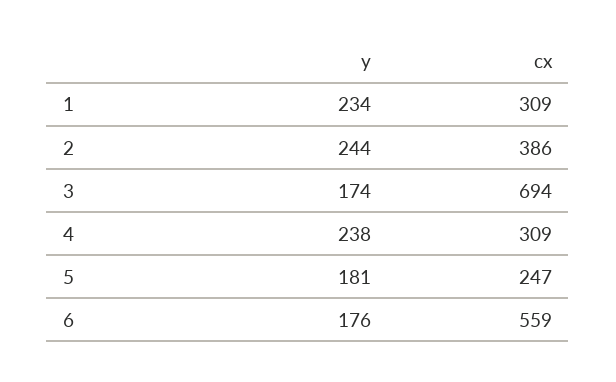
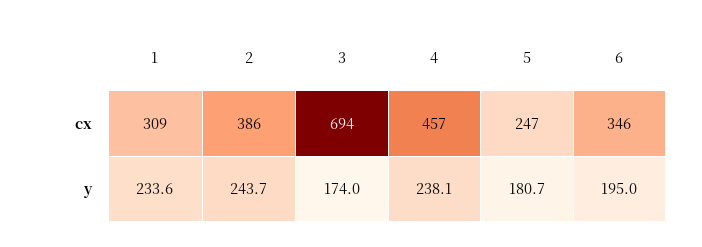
  {
    "y": {
      "1": 233.6,
      "2": 243.7,
      "3": 174,
      "4": 238.1,
      "5": 180.7,
-     "6": 176
+     "6": 195
    },
    "cx": {
      "1": 309,
      "2": 386,
      "3": 694,
-     "4": 309,
+     "4": 457,
      "5": 247,
-     "6": 559
+     "6": 346
    }
  }

